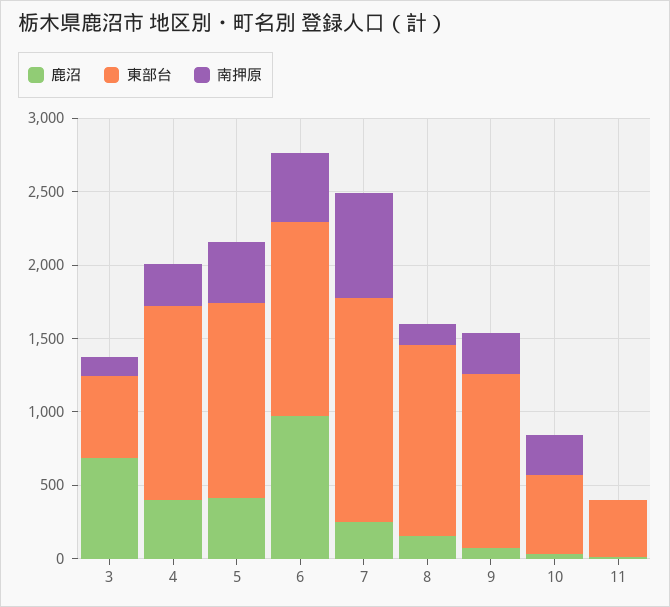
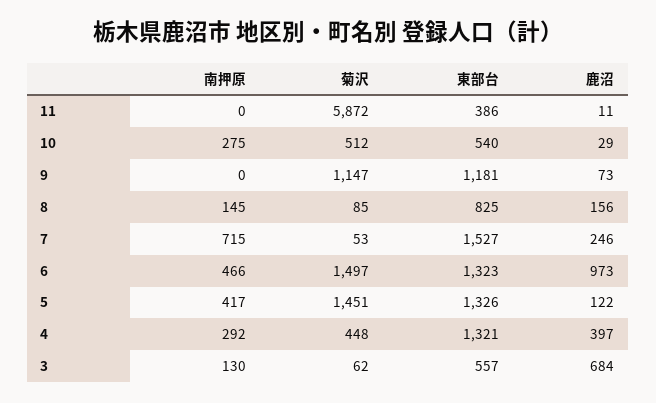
  {
    "鹿沼": {
      "3": 684,
      "4": 397,
-     "5": 400,
+     "5": 122,
      "6": 973,
      "7": 246,
      "8": 156,
      "9": 73,
      "10": 29,
      "11": 11
    },
    "東部台": {
      "3": 557,
      "4": 1321,
      "5": 1326,
      "6": 1323,
      "7": 1527,
-     "8": 1300,
+     "8": 825,
      "9": 1181,
      "10": 540,
      "11": 386
    },
    "南押原": {
      "3": 130,
      "4": 292,
      "5": 417,
      "6": 466,
      "7": 715,
      "8": 145,
-     "9": 300,
+     "9": 0,
      "10": 275,
      "11": 0
-   }
+   },
+   "菊沢": {
+     "11": 5872,
+     "10": 512,
+     "9": 1147,
+     "8": 85,
+     "7": 53,
+     "6": 1497,
+     "5": 1451,
+     "4": 448,
+     "3": 62
+   }
  }

